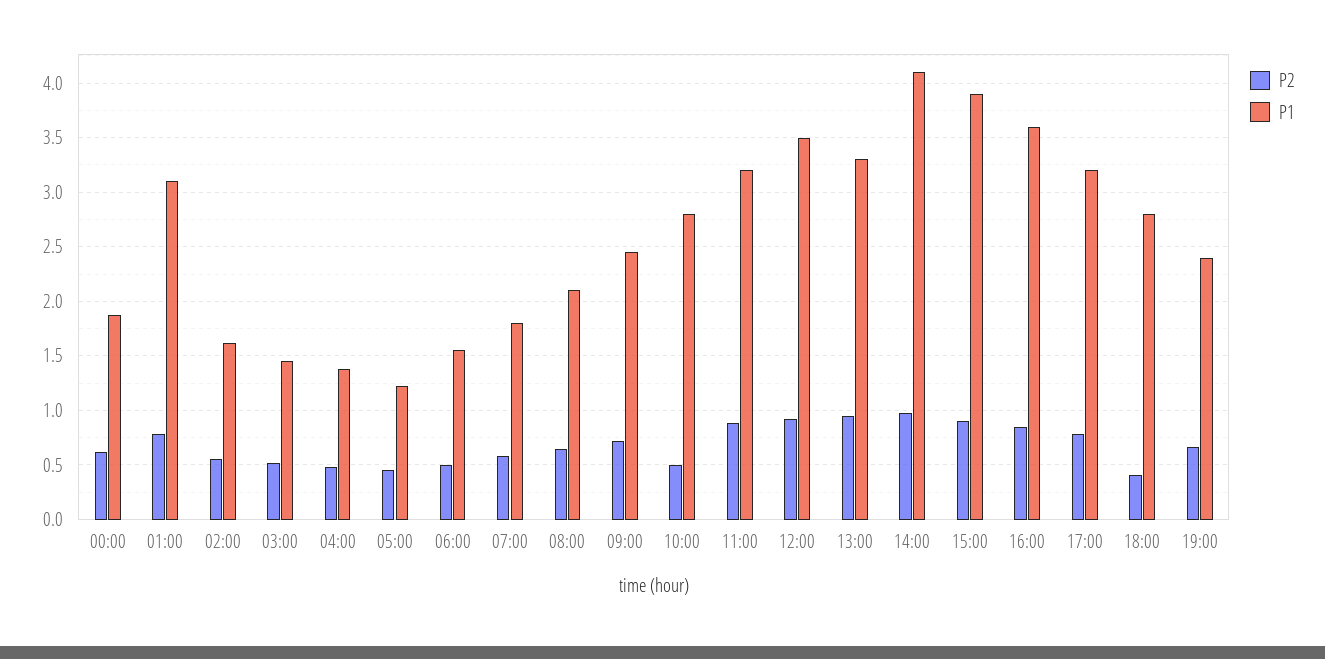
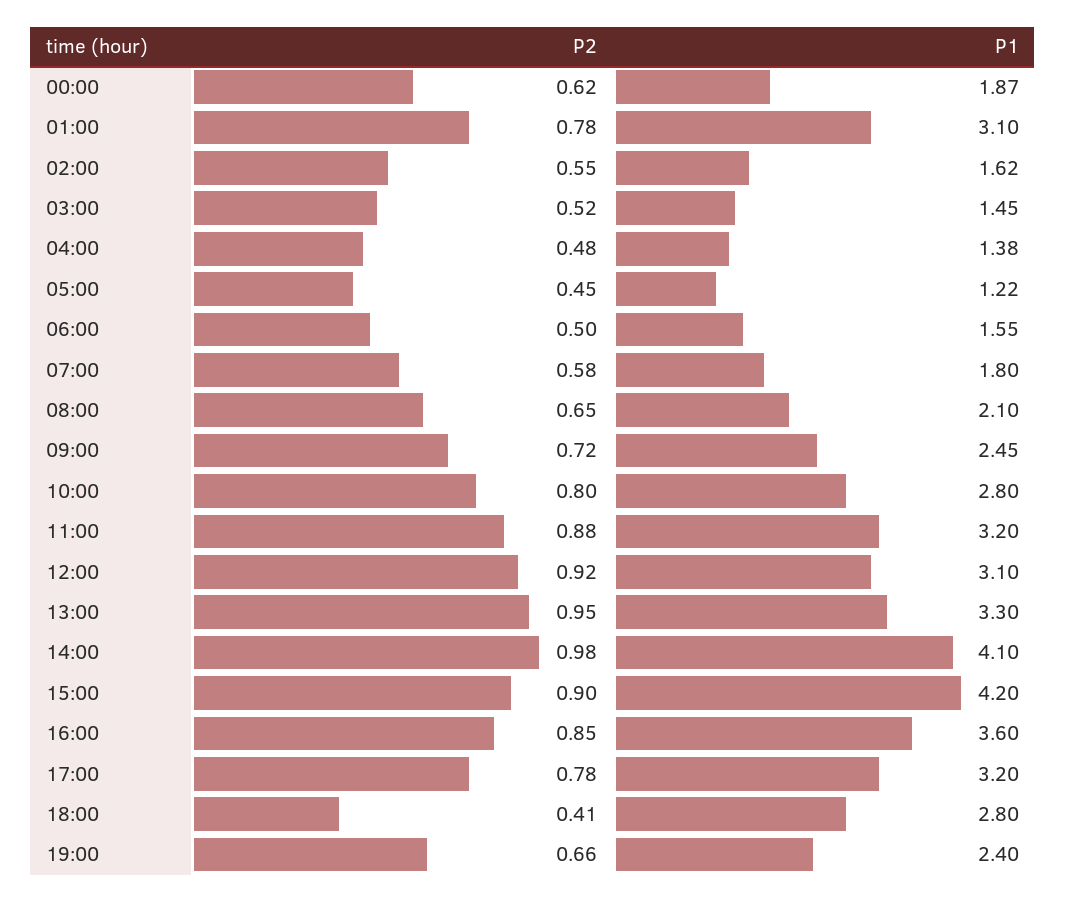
  {
    "P2": {
      "00:00": 0.62,
      "01:00": 0.78,
      "02:00": 0.55,
      "03:00": 0.52,
      "04:00": 0.48,
      "05:00": 0.45,
      "06:00": 0.5,
      "07:00": 0.58,
      "08:00": 0.65,
      "09:00": 0.72,
-     "10:00": 0.5,
+     "10:00": 0.8,
      "11:00": 0.88,
      "12:00": 0.92,
      "13:00": 0.95,
      "14:00": 0.98,
      "15:00": 0.9,
      "16:00": 0.85,
      "17:00": 0.78,
      "18:00": 0.41,
      "19:00": 0.66
    },
    "P1": {
      "00:00": 1.87,
      "01:00": 3.1,
      "02:00": 1.62,
      "03:00": 1.45,
      "04:00": 1.38,
      "05:00": 1.22,
      "06:00": 1.55,
      "07:00": 1.8,
      "08:00": 2.1,
      "09:00": 2.45,
      "10:00": 2.8,
      "11:00": 3.2,
-     "12:00": 3.5,
+     "12:00": 3.1,
      "13:00": 3.3,
      "14:00": 4.1,
-     "15:00": 3.9,
+     "15:00": 4.2,
      "16:00": 3.6,
      "17:00": 3.2,
      "18:00": 2.8,
      "19:00": 2.4
    }
  }

